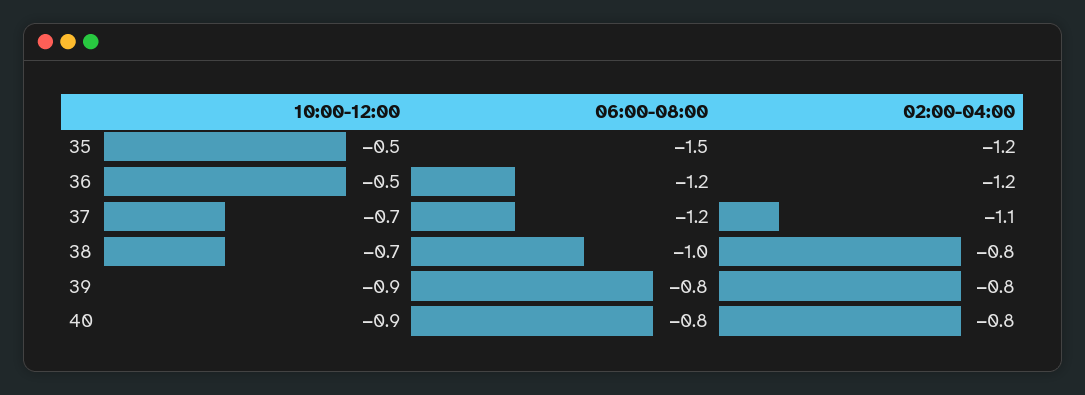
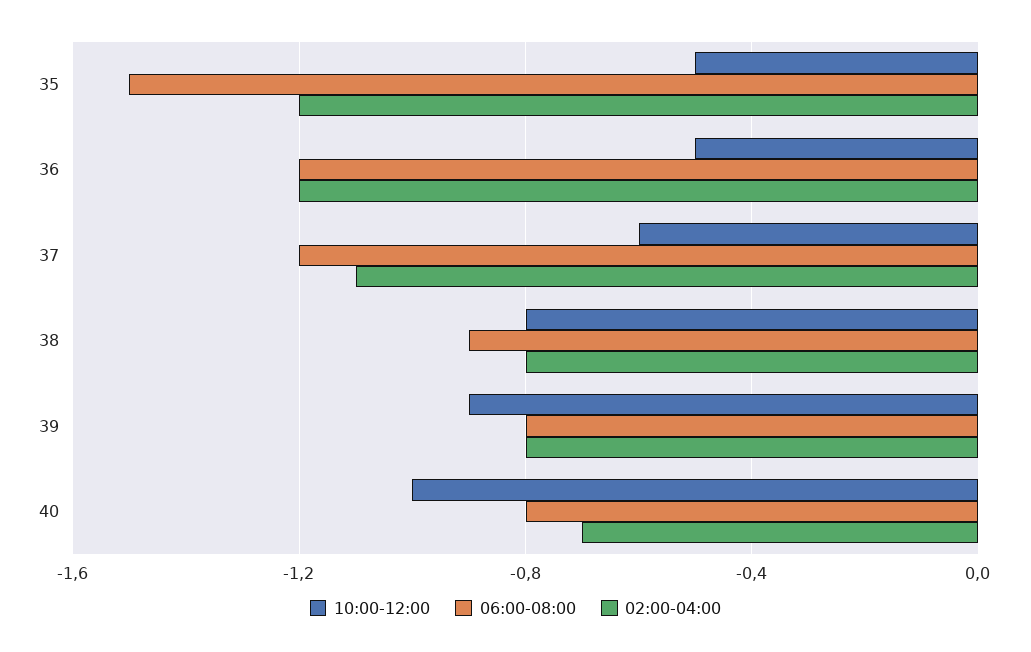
  {
    "10:00-12:00": {
      "35": -0.5,
      "36": -0.5,
-     "37": -0.7,
+     "37": -0.6,
-     "38": -0.7,
+     "38": -0.8,
      "39": -0.9,
-     "40": -0.9
+     "40": -1
    },
    "06:00-08:00": {
      "35": -1.5,
      "36": -1.2,
      "37": -1.2,
-     "38": -1,
+     "38": -0.9,
      "39": -0.8,
      "40": -0.8
    },
    "02:00-04:00": {
      "35": -1.2,
      "36": -1.2,
      "37": -1.1,
      "38": -0.8,
      "39": -0.8,
-     "40": -0.8
+     "40": -0.7
    }
  }

